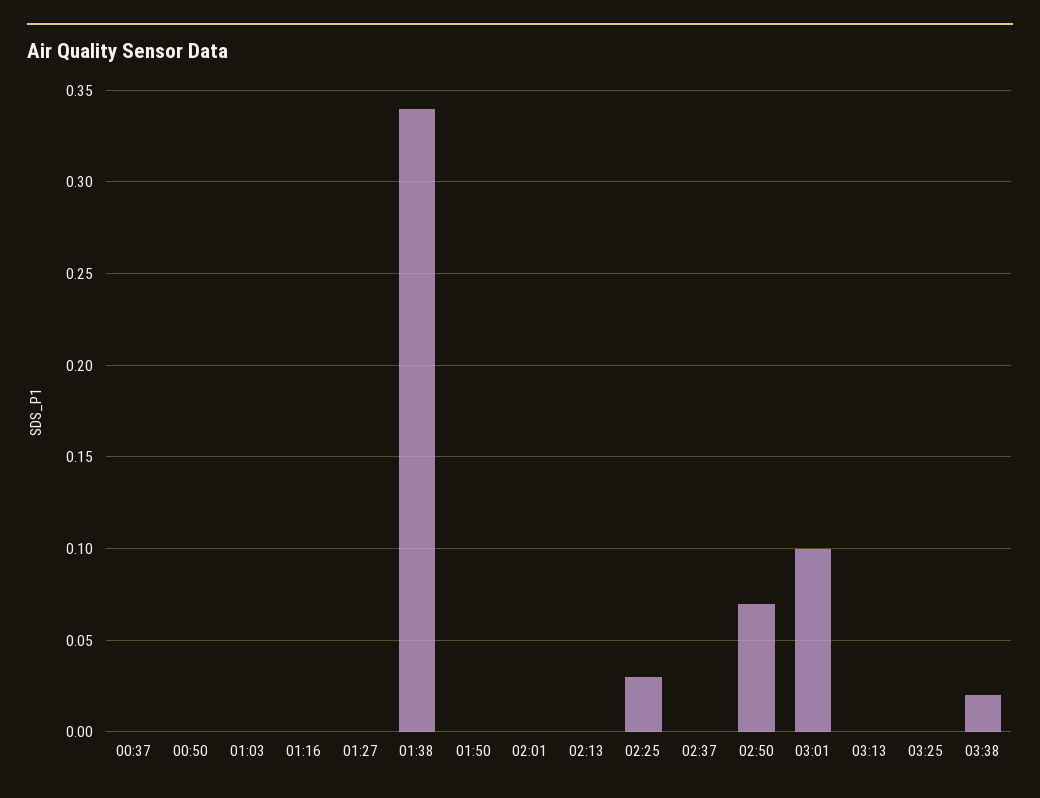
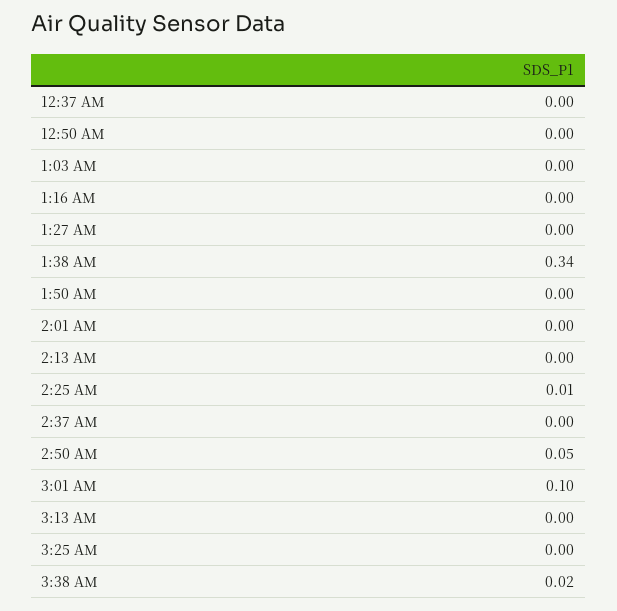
  {
    "00:37": 0,
    "00:50": 0,
    "01:03": 0,
    "01:16": 0,
    "01:27": 0,
    "01:38": 0.34,
    "01:50": 0,
    "02:01": 0,
    "02:13": 0,
-   "02:25": 0.03,
+   "02:25": 0.01,
    "02:37": 0,
-   "02:50": 0.07,
+   "02:50": 0.05,
    "03:01": 0.1,
    "03:13": 0,
    "03:25": 0,
    "03:38": 0.02
  }

